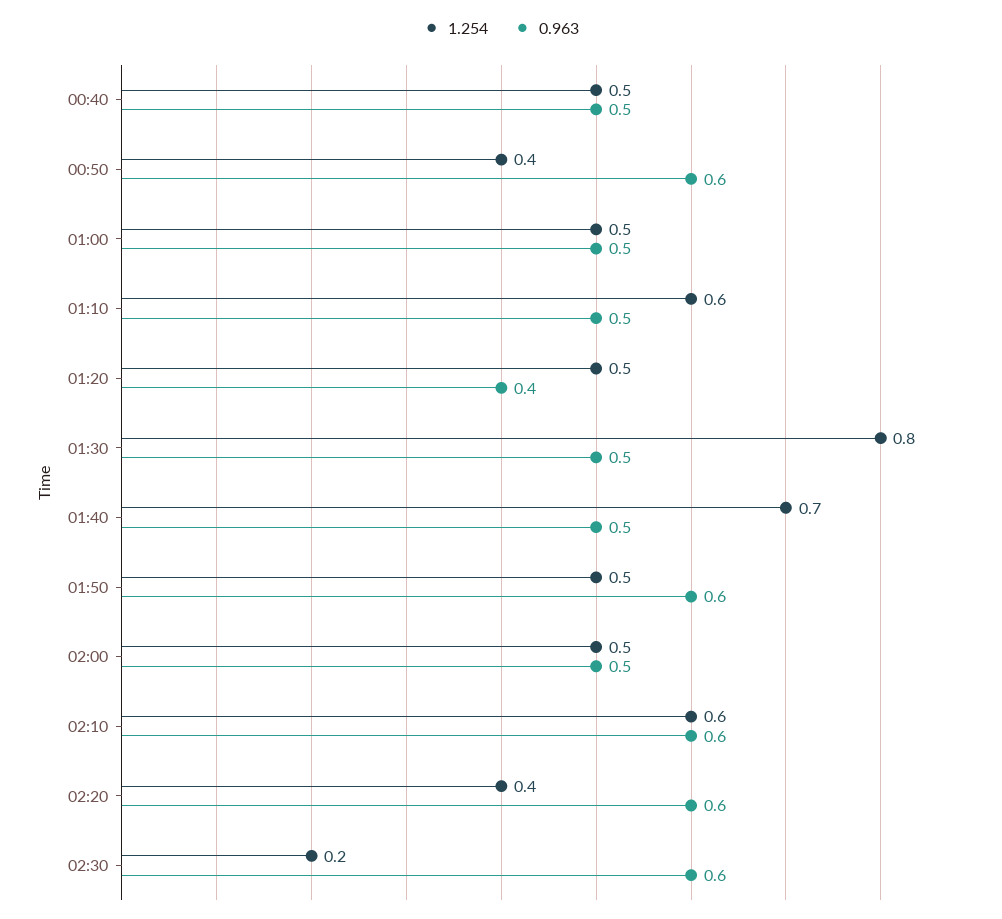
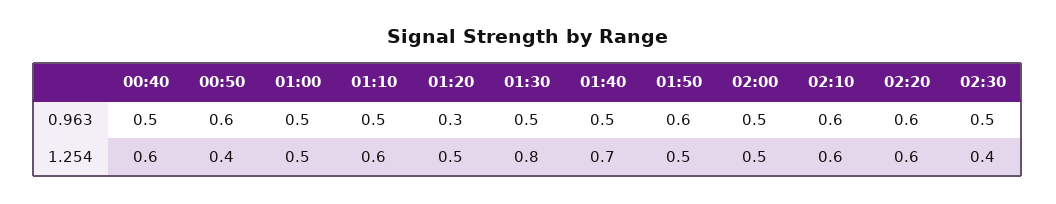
  {
    "1.254": {
-     "00:40": 0.5,
+     "00:40": 0.6,
      "00:50": 0.4,
      "01:00": 0.5,
      "01:10": 0.6,
      "01:20": 0.5,
      "01:30": 0.8,
      "01:40": 0.7,
      "01:50": 0.5,
      "02:00": 0.5,
      "02:10": 0.6,
-     "02:20": 0.4,
+     "02:20": 0.6,
-     "02:30": 0.2
+     "02:30": 0.4
    },
    "0.963": {
      "00:40": 0.5,
      "00:50": 0.6,
      "01:00": 0.5,
      "01:10": 0.5,
-     "01:20": 0.4,
+     "01:20": 0.3,
      "01:30": 0.5,
      "01:40": 0.5,
      "01:50": 0.6,
      "02:00": 0.5,
      "02:10": 0.6,
      "02:20": 0.6,
-     "02:30": 0.6
+     "02:30": 0.5
    }
  }

